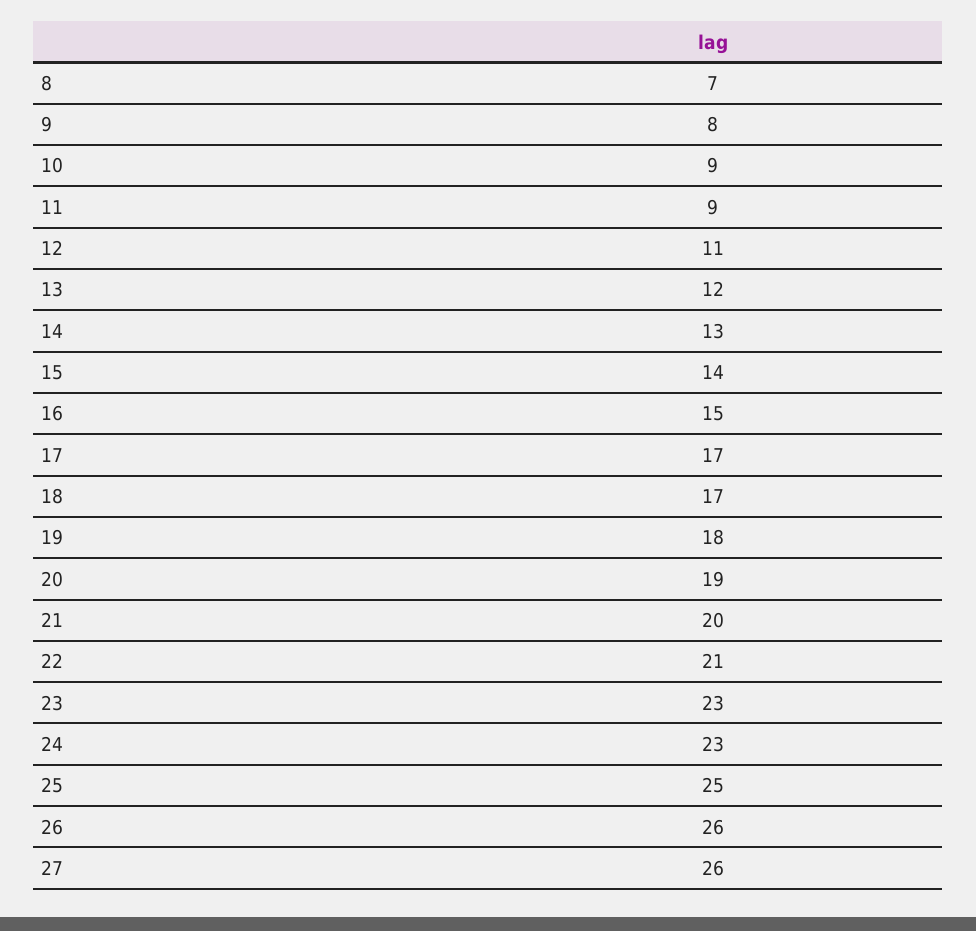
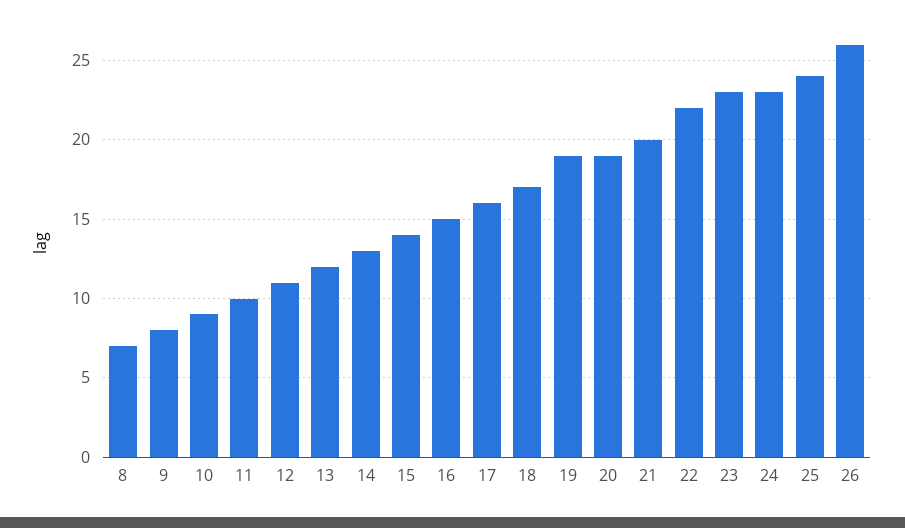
  {
    "8": 7,
    "9": 8,
    "10": 9,
-   "11": 9,
+   "11": 10,
    "12": 11,
    "13": 12,
    "14": 13,
    "15": 14,
    "16": 15,
-   "17": 17,
+   "17": 16,
    "18": 17,
-   "19": 18,
+   "19": 19,
    "20": 19,
    "21": 20,
-   "22": 21,
+   "22": 22,
    "23": 23,
    "24": 23,
-   "25": 25,
+   "25": 24,
-   "26": 26,
+   "26": 26
-   "27": 26
  }

